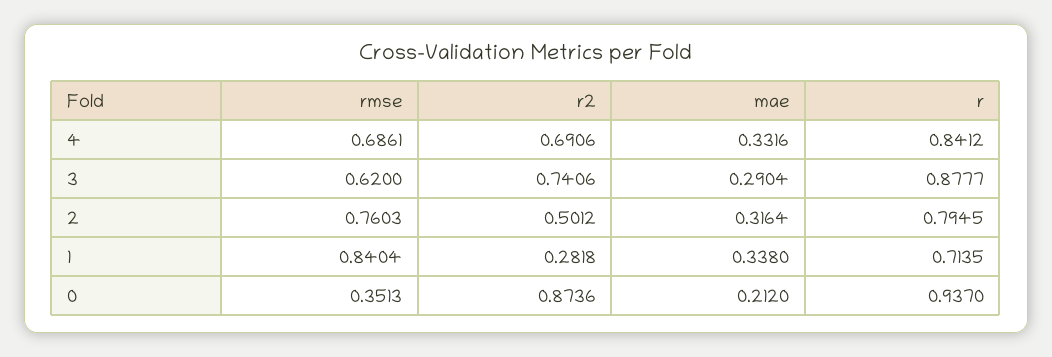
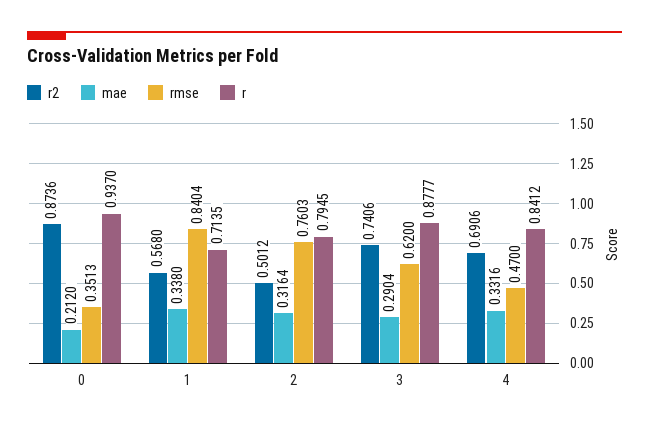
  {
    "rmse": {
-     "4": 0.6861,
+     "4": 0.47,
      "3": 0.62,
      "2": 0.7603,
      "1": 0.8404,
      "0": 0.3513
    },
    "r2": {
      "4": 0.6906,
      "3": 0.7406,
      "2": 0.5012,
-     "1": 0.2818,
+     "1": 0.568,
      "0": 0.8736
    },
    "mae": {
      "4": 0.3316,
      "3": 0.2904,
      "2": 0.3164,
      "1": 0.338,
      "0": 0.212
    },
    "r": {
      "4": 0.8412,
      "3": 0.8777,
      "2": 0.7945,
      "1": 0.7135,
      "0": 0.937
    }
  }

